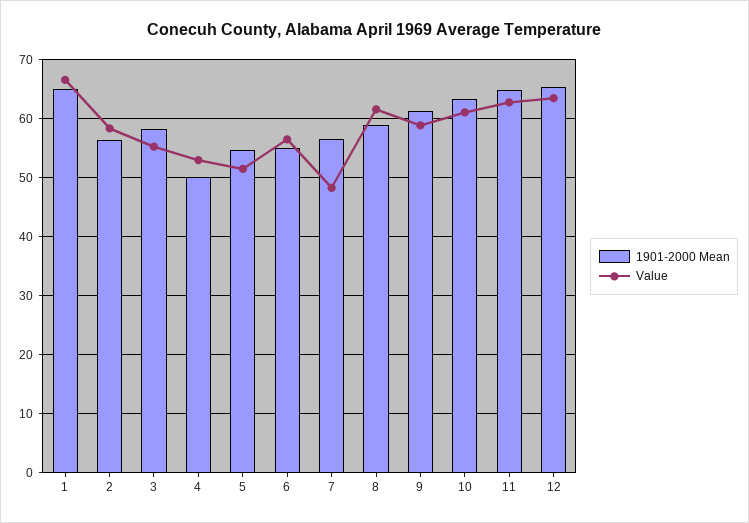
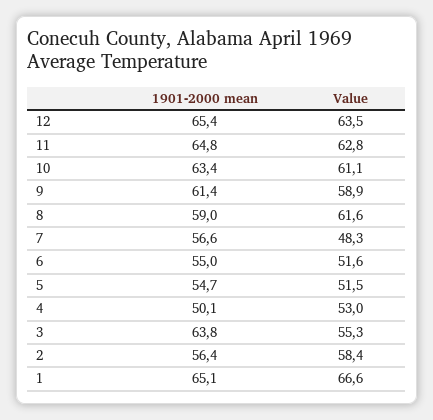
  {
    "1901-2000 Mean": {
      "1": 65.1,
      "2": 56.4,
-     "3": 58,
+     "3": 63.8,
      "4": 50.1,
      "5": 54.7,
      "6": 55,
      "7": 56.6,
      "8": 59,
      "9": 61.4,
      "10": 63.4,
      "11": 64.8,
      "12": 65.4
    },
    "Value": {
      "1": 66.6,
      "2": 58.4,
      "3": 55.3,
      "4": 53,
      "5": 51.5,
-     "6": 56,
+     "6": 51.6,
      "7": 48.3,
      "8": 61.6,
      "9": 58.9,
      "10": 61.1,
      "11": 62.8,
      "12": 63.5
    }
  }

